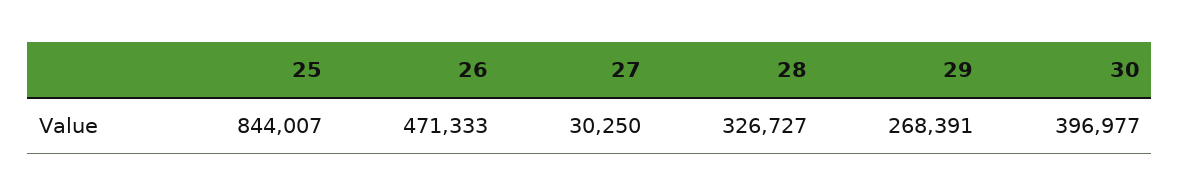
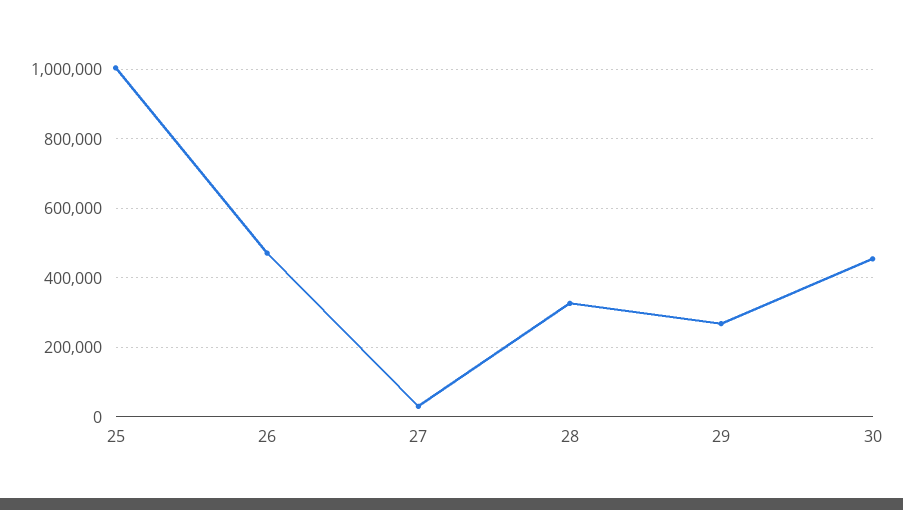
  {
-   "25": 844007,
+   "25": 1000000,
    "26": 471333,
    "27": 30250,
    "28": 326727,
    "29": 268391,
-   "30": 396977
+   "30": 460000
  }

